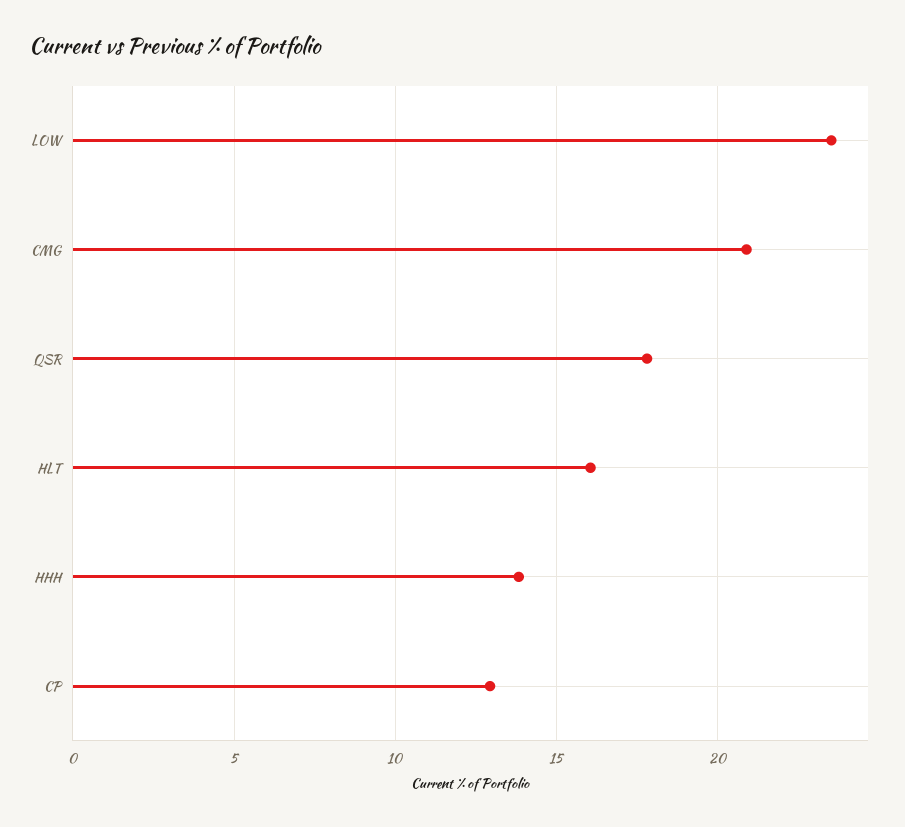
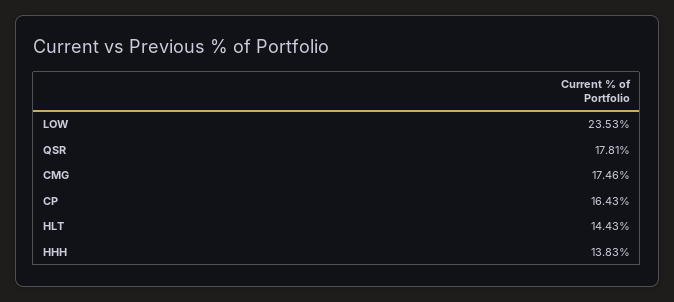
  {
    "LOW": 23.53,
-   "CMG": 21,
+   "CMG": 17.46,
    "QSR": 17.81,
-   "HLT": 16,
+   "HLT": 14.43,
    "HHH": 13.83,
-   "CP": 13
+   "CP": 16.43
  }

